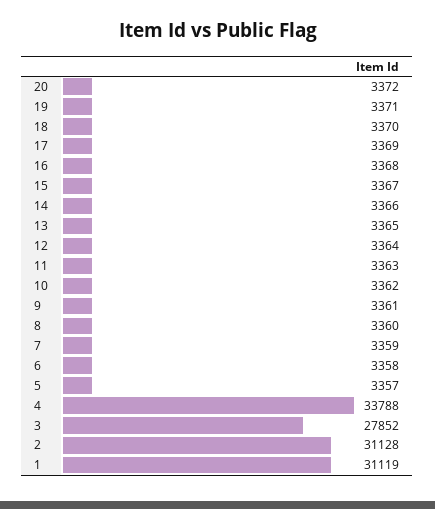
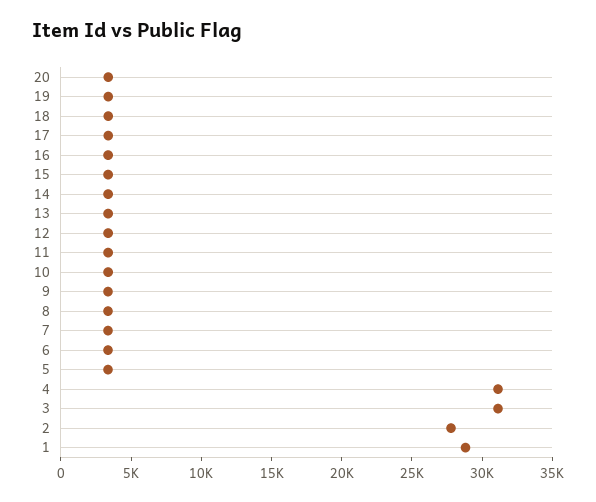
  {
    "20": 3372,
    "19": 3371,
    "18": 3370,
    "17": 3369,
    "16": 3368,
    "15": 3367,
    "14": 3366,
    "13": 3365,
    "12": 3364,
    "11": 3363,
    "10": 3362,
    "9": 3361,
    "8": 3360,
    "7": 3359,
    "6": 3358,
    "5": 3357,
-   "4": 33788,
+   "4": 31000,
-   "3": 27852,
+   "3": 31000,
-   "2": 31128,
+   "2": 28000,
-   "1": 31119
+   "1": 29000
  }

